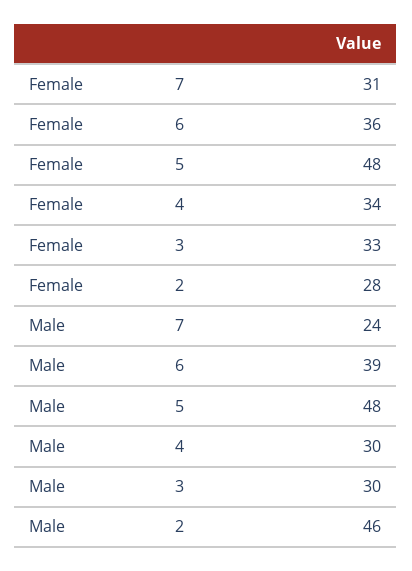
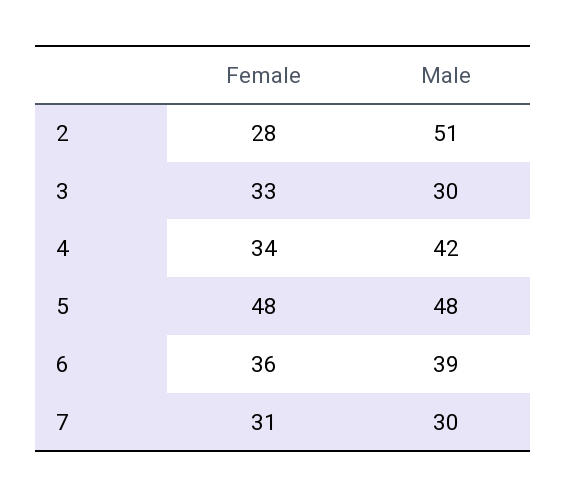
  {
    "Female": {
      "7": 31,
      "6": 36,
      "5": 48,
      "4": 34,
      "3": 33,
      "2": 28
    },
    "Male": {
-     "7": 24,
+     "7": 30,
      "6": 39,
      "5": 48,
-     "4": 30,
+     "4": 42,
      "3": 30,
-     "2": 46
+     "2": 51
    }
  }

